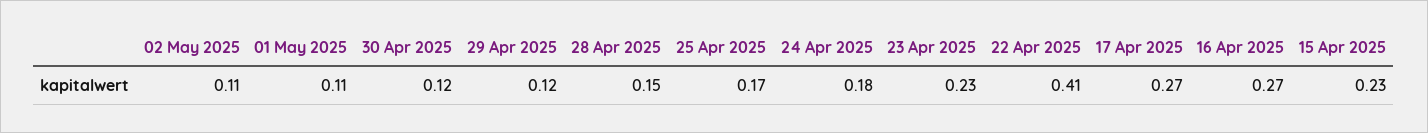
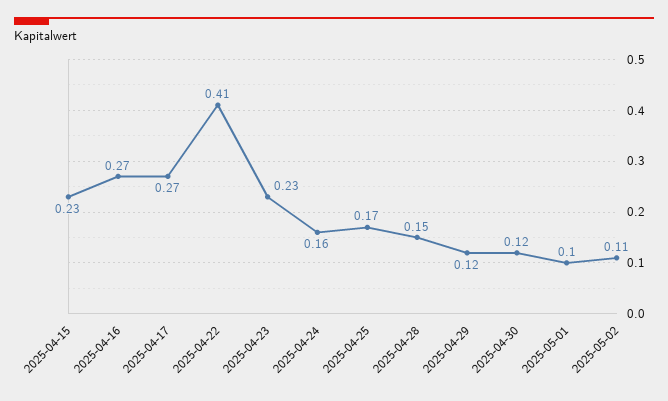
  {
    "02 May 2025": 0.11,
-   "01 May 2025": 0.11,
+   "01 May 2025": 0.1,
    "30 Apr 2025": 0.12,
    "29 Apr 2025": 0.12,
    "28 Apr 2025": 0.15,
    "25 Apr 2025": 0.17,
-   "24 Apr 2025": 0.18,
+   "24 Apr 2025": 0.16,
    "23 Apr 2025": 0.23,
    "22 Apr 2025": 0.41,
    "17 Apr 2025": 0.27,
    "16 Apr 2025": 0.27,
    "15 Apr 2025": 0.23
  }

